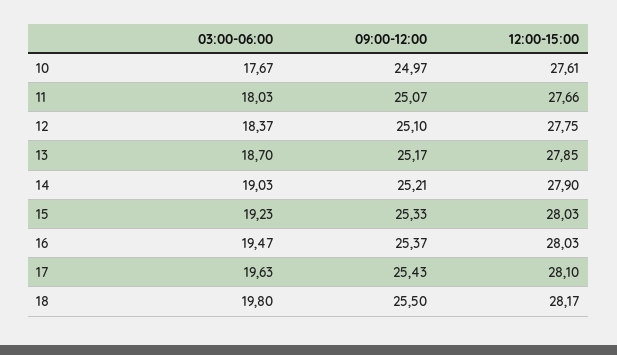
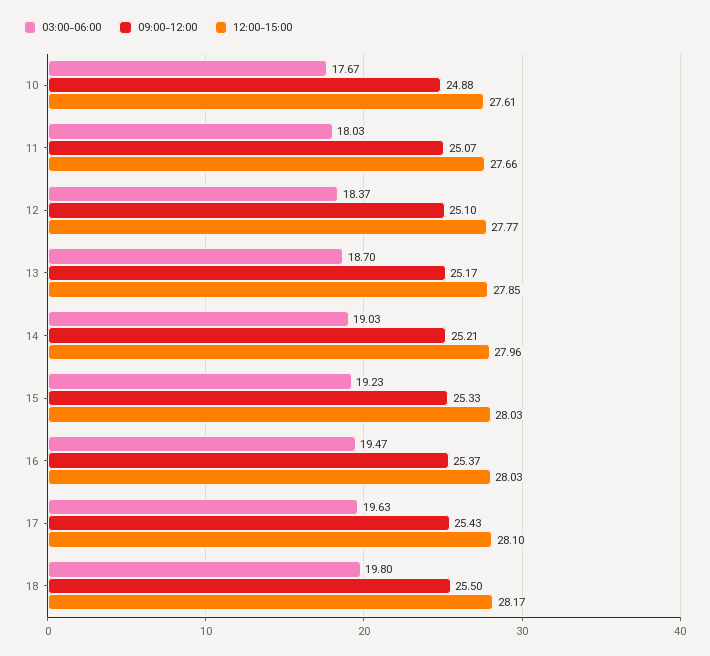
  {
    "03:00-06:00": {
      "10": 17.67,
      "11": 18.03,
      "12": 18.37,
      "13": 18.7,
      "14": 19.03,
      "15": 19.23,
      "16": 19.47,
      "17": 19.63,
      "18": 19.8
    },
    "09:00-12:00": {
-     "10": 24.97,
+     "10": 24.88,
      "11": 25.07,
      "12": 25.1,
      "13": 25.17,
      "14": 25.21,
      "15": 25.33,
      "16": 25.37,
      "17": 25.43,
      "18": 25.5
    },
    "12:00-15:00": {
      "10": 27.61,
      "11": 27.66,
-     "12": 27.75,
+     "12": 27.77,
      "13": 27.85,
-     "14": 27.9,
+     "14": 27.96,
      "15": 28.03,
      "16": 28.03,
      "17": 28.1,
      "18": 28.17
    }
  }

